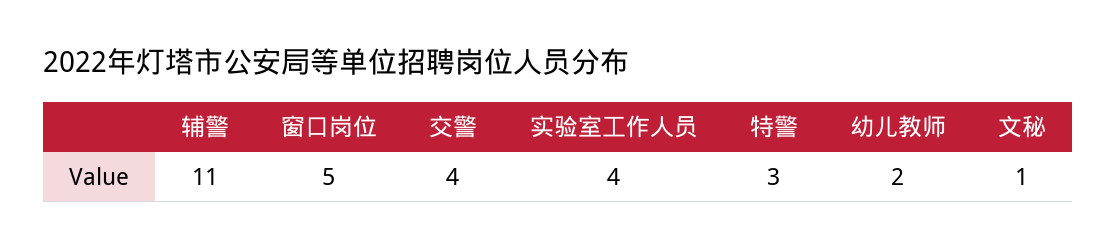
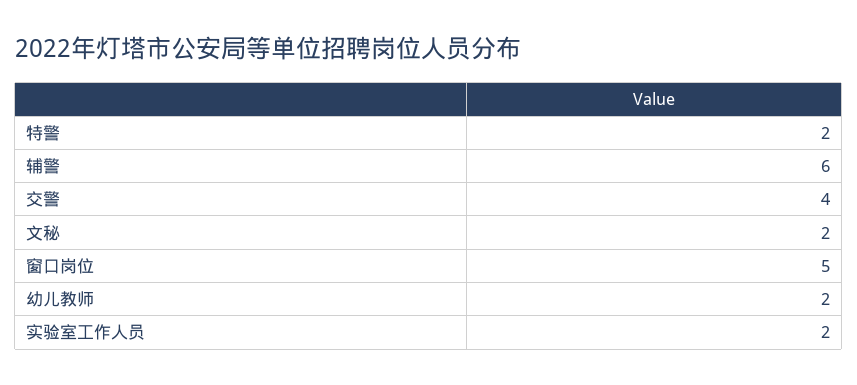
  {
-   "辅警": 11,
+   "辅警": 6,
    "窗口岗位": 5,
    "交警": 4,
-   "实验室工作人员": 4,
+   "实验室工作人员": 2,
-   "特警": 3,
+   "特警": 2,
    "幼儿教师": 2,
-   "文秘": 1
+   "文秘": 2
  }

